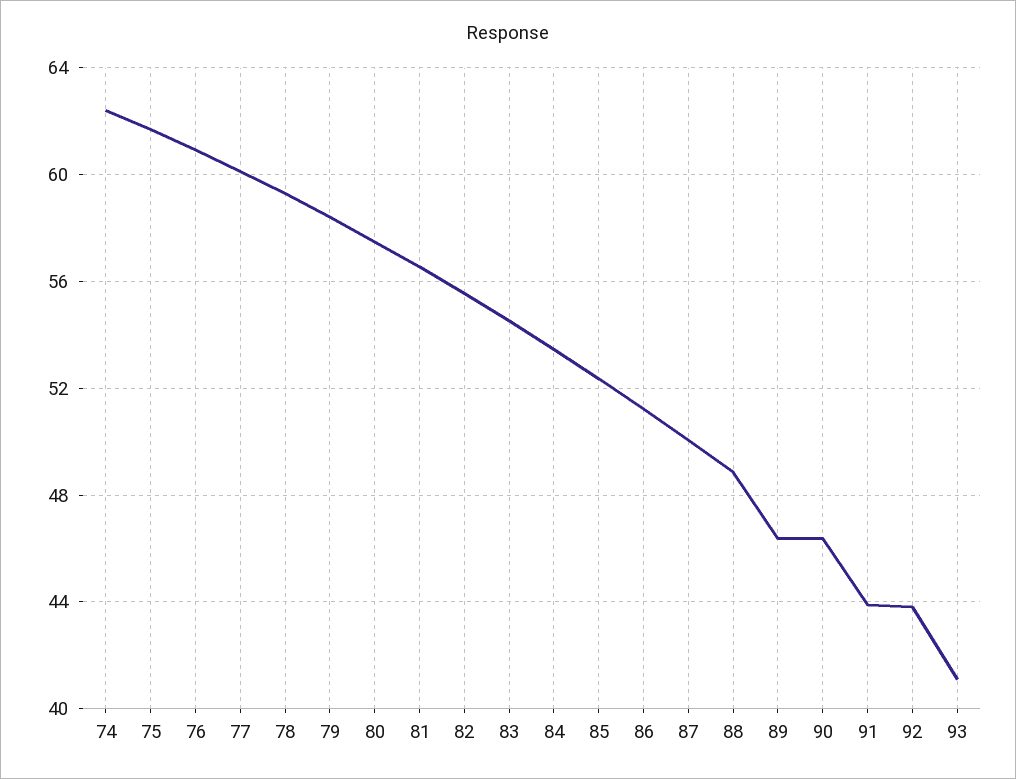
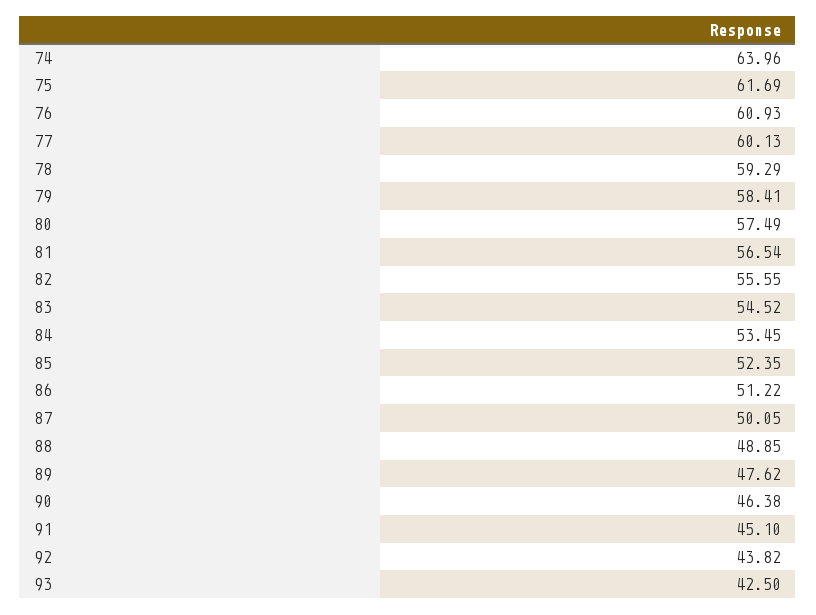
  {
-   "74": 62.5,
+   "74": 63.96,
    "75": 61.69,
    "76": 60.93,
    "77": 60.13,
    "78": 59.29,
    "79": 58.41,
    "80": 57.49,
    "81": 56.54,
    "82": 55.55,
    "83": 54.52,
    "84": 53.45,
    "85": 52.35,
    "86": 51.22,
    "87": 50.05,
    "88": 48.85,
-   "89": 46.5,
+   "89": 47.62,
    "90": 46.38,
-   "91": 44,
+   "91": 45.1,
    "92": 43.82,
-   "93": 41
+   "93": 42.5
  }

